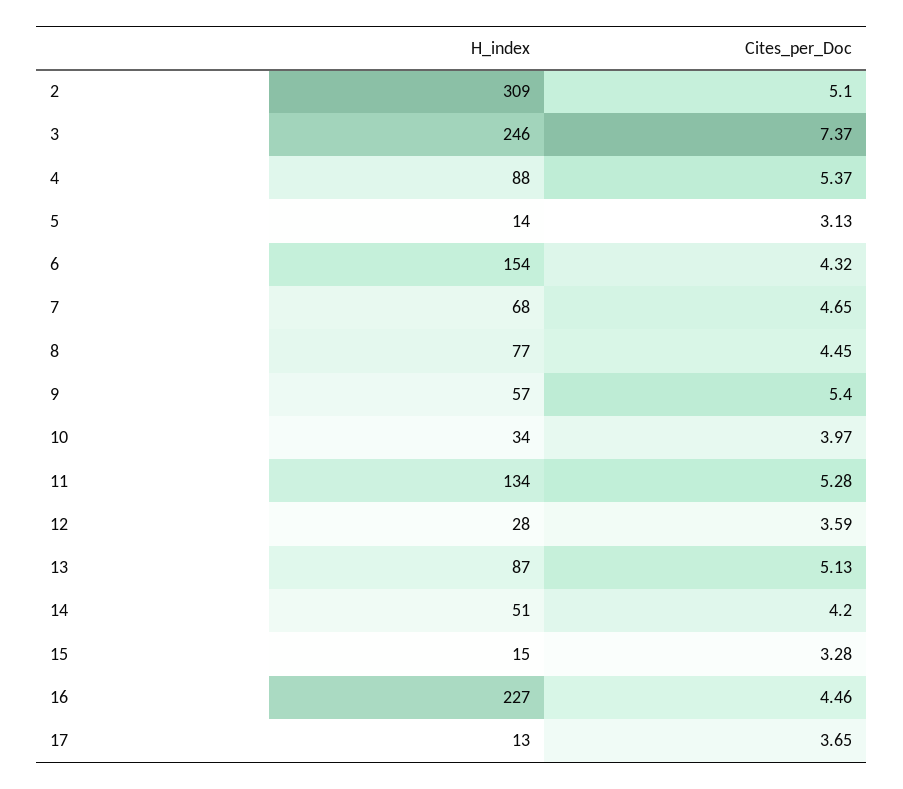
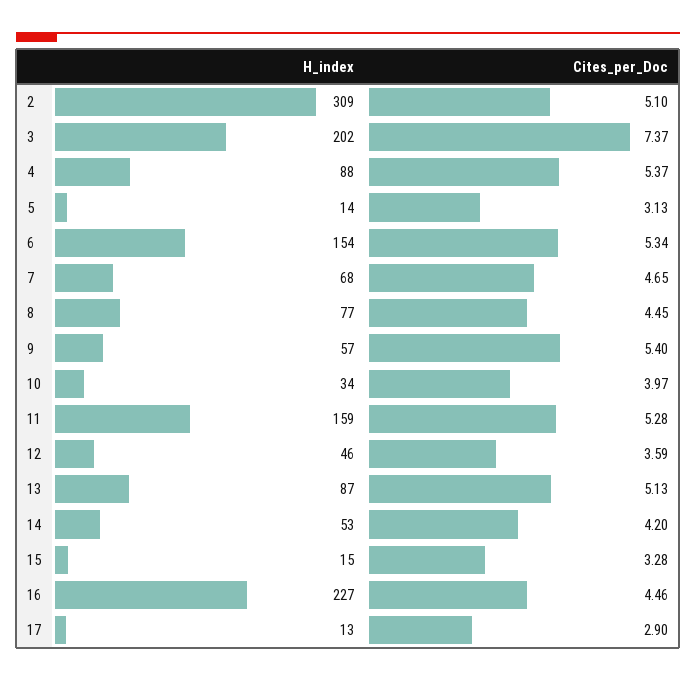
  {
    "H_index": {
      "2": 309,
-     "3": 246,
+     "3": 202,
      "4": 88,
      "5": 14,
      "6": 154,
      "7": 68,
      "8": 77,
      "9": 57,
      "10": 34,
-     "11": 134,
+     "11": 159,
-     "12": 28,
+     "12": 46,
      "13": 87,
-     "14": 51,
+     "14": 53,
      "15": 15,
      "16": 227,
      "17": 13
    },
    "Cites_per_Doc": {
      "2": 5.1,
      "3": 7.37,
      "4": 5.37,
      "5": 3.13,
-     "6": 4.32,
+     "6": 5.34,
      "7": 4.65,
      "8": 4.45,
      "9": 5.4,
      "10": 3.97,
      "11": 5.28,
      "12": 3.59,
      "13": 5.13,
      "14": 4.2,
      "15": 3.28,
      "16": 4.46,
-     "17": 3.65
+     "17": 2.9
    }
  }

